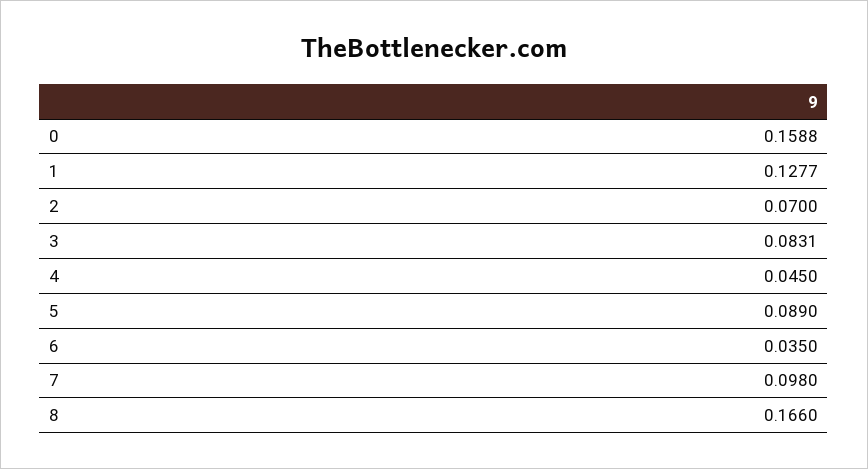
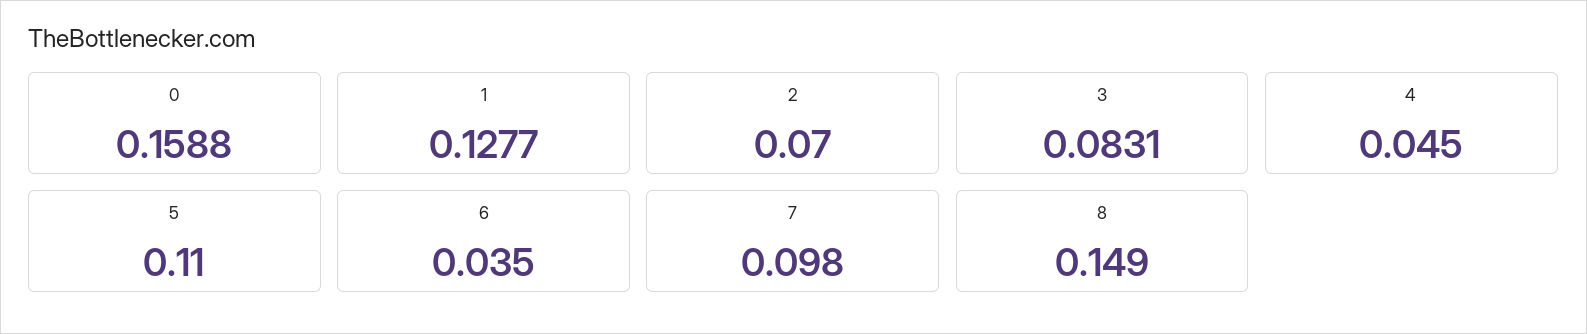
  {
    "0": 0.1588,
    "1": 0.1277,
    "2": 0.07,
    "3": 0.0831,
    "4": 0.045,
-   "5": 0.089,
+   "5": 0.11,
    "6": 0.035,
    "7": 0.098,
-   "8": 0.166
+   "8": 0.149
  }

